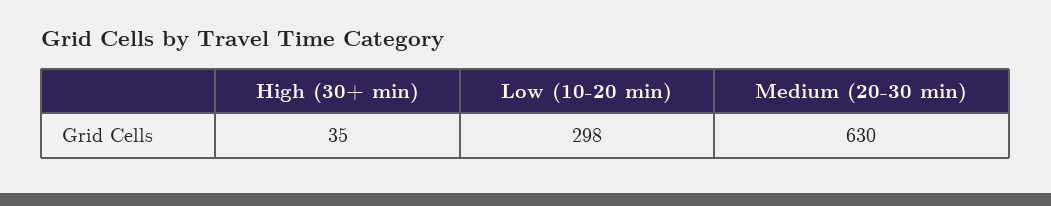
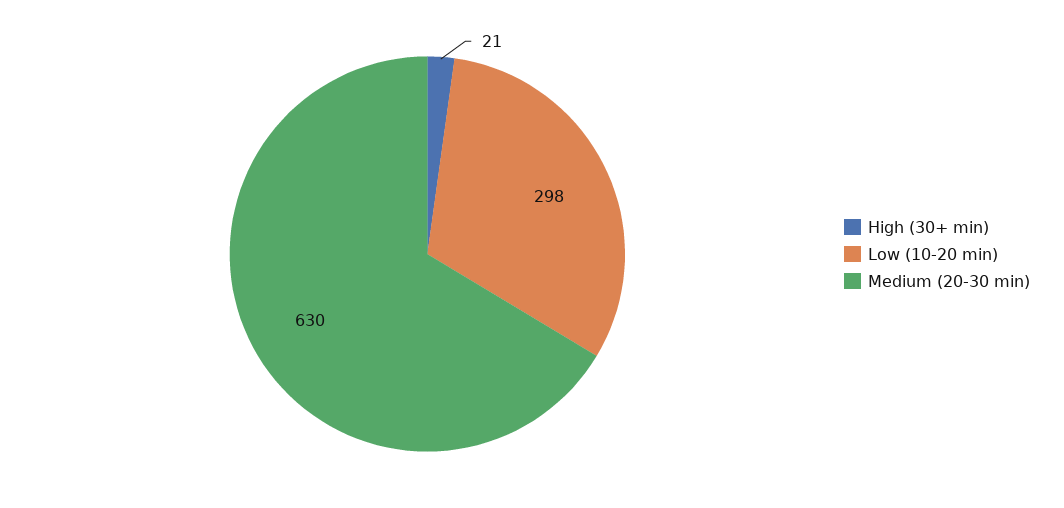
  {
-   "High (30+ min)": 35,
+   "High (30+ min)": 21,
    "Low (10-20 min)": 298,
    "Medium (20-30 min)": 630
  }

